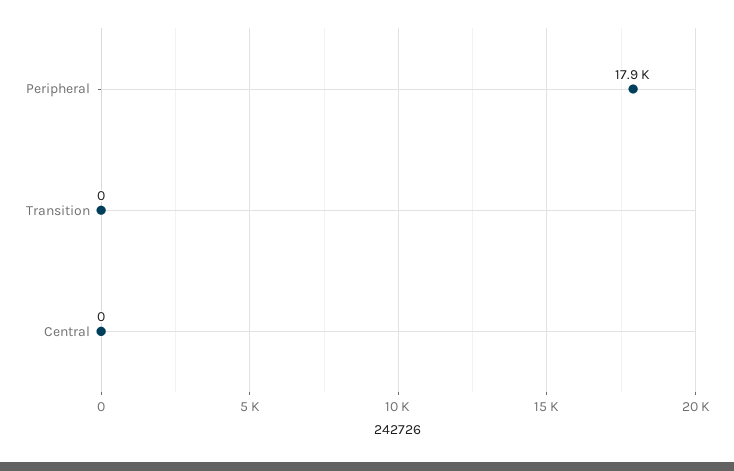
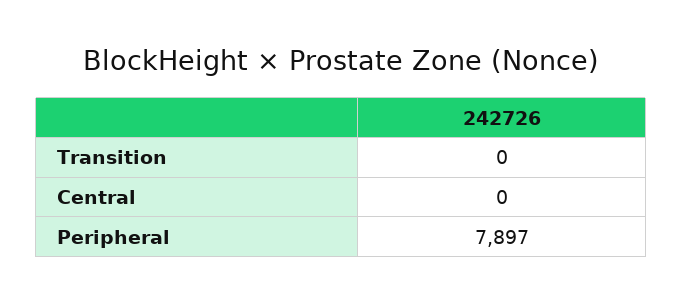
  {
-   "Peripheral": 17900,
+   "Peripheral": 7897,
    "Transition": 0,
    "Central": 0
  }

